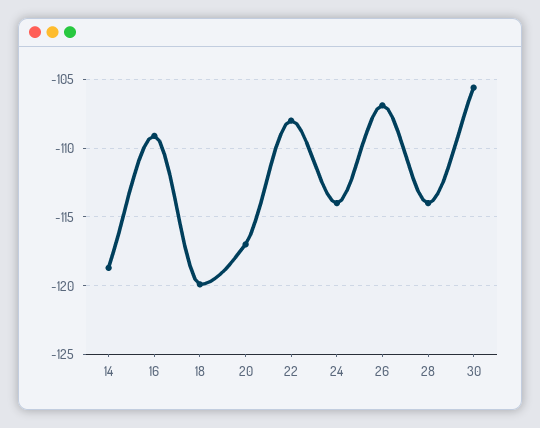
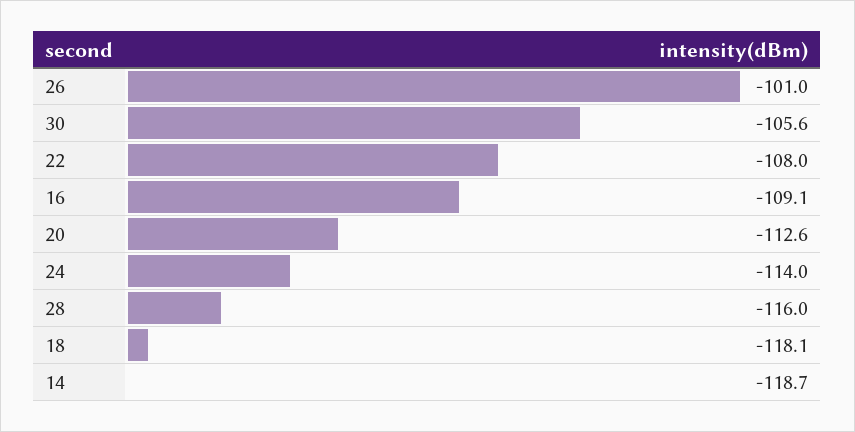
  {
    "14": -118.7,
    "16": -109.1,
-   "18": -120,
+   "18": -118.1,
-   "20": -117,
+   "20": -112.6,
    "22": -108,
    "24": -114,
-   "26": -107,
+   "26": -101,
-   "28": -114,
+   "28": -116,
    "30": -105.6
  }

